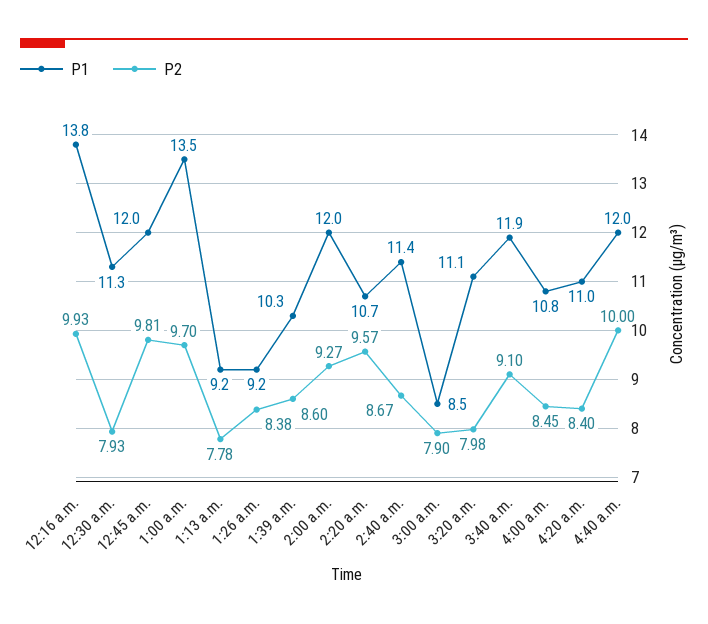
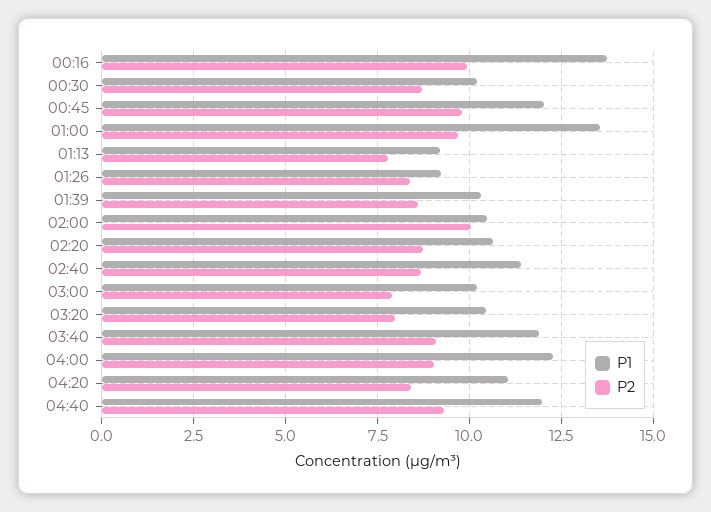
  {
    "P1": {
      "12:16 a.m.": 13.8,
-     "12:30 a.m.": 11.3,
+     "12:30 a.m.": 10.25,
      "12:45 a.m.": 12,
      "1:00 a.m.": 13.5,
      "1:13 a.m.": 9.2,
      "1:26 a.m.": 9.2,
      "1:39 a.m.": 10.3,
-     "2:00 a.m.": 12,
+     "2:00 a.m.": 10.5,
      "2:20 a.m.": 10.7,
      "2:40 a.m.": 11.4,
-     "3:00 a.m.": 8.5,
+     "3:00 a.m.": 10.25,
-     "3:20 a.m.": 11.1,
+     "3:20 a.m.": 10.5,
      "3:40 a.m.": 11.9,
-     "4:00 a.m.": 10.8,
+     "4:00 a.m.": 12.25,
      "4:20 a.m.": 11,
      "4:40 a.m.": 12
    },
    "P2": {
      "12:16 a.m.": 9.93,
-     "12:30 a.m.": 7.93,
+     "12:30 a.m.": 8.75,
      "12:45 a.m.": 9.81,
      "1:00 a.m.": 9.7,
      "1:13 a.m.": 7.78,
      "1:26 a.m.": 8.38,
      "1:39 a.m.": 8.6,
-     "2:00 a.m.": 9.27,
+     "2:00 a.m.": 10,
-     "2:20 a.m.": 9.57,
+     "2:20 a.m.": 8.75,
      "2:40 a.m.": 8.67,
      "3:00 a.m.": 7.9,
      "3:20 a.m.": 7.98,
      "3:40 a.m.": 9.1,
-     "4:00 a.m.": 8.45,
+     "4:00 a.m.": 9,
      "4:20 a.m.": 8.4,
-     "4:40 a.m.": 10
+     "4:40 a.m.": 9.25
    }
  }

